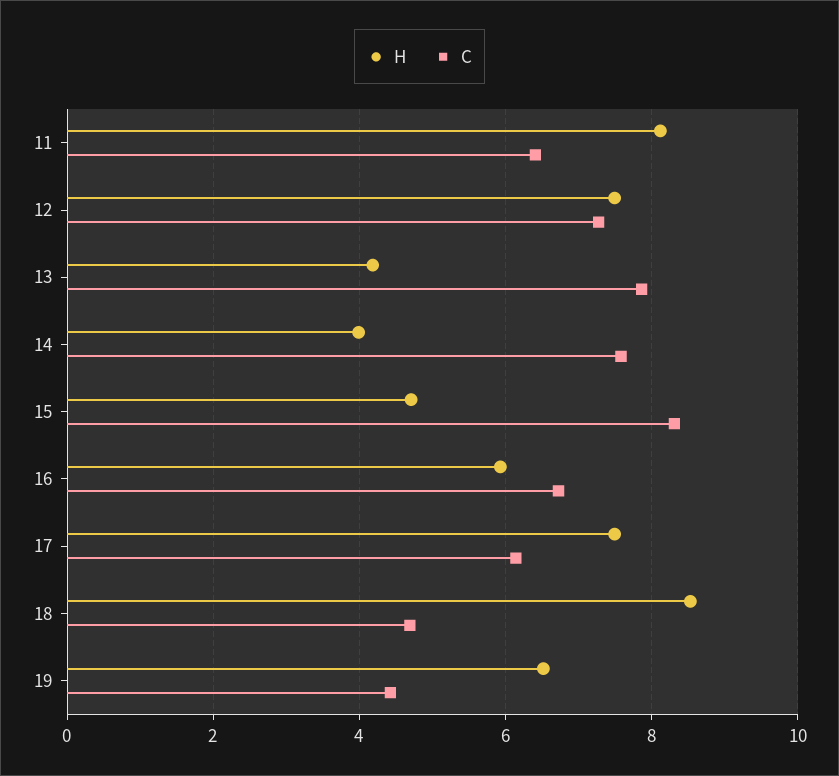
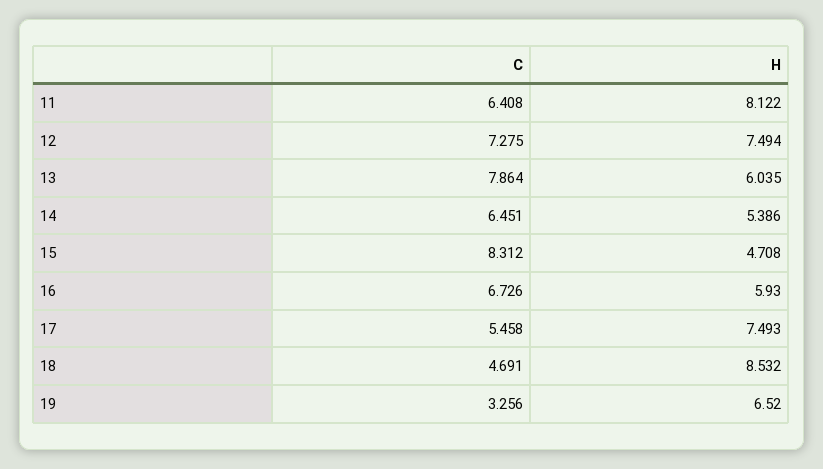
  {
    "H": {
      "11": 8.122,
      "12": 7.494,
-     "13": 4.2,
+     "13": 6.035,
-     "14": 4,
+     "14": 5.386,
      "15": 4.708,
      "16": 5.93,
      "17": 7.493,
      "18": 8.532,
      "19": 6.52
    },
    "C": {
      "11": 6.408,
      "12": 7.275,
      "13": 7.864,
-     "14": 7.6,
+     "14": 6.451,
      "15": 8.312,
      "16": 6.726,
-     "17": 6.2,
+     "17": 5.458,
      "18": 4.691,
-     "19": 4.4
+     "19": 3.256
    }
  }

